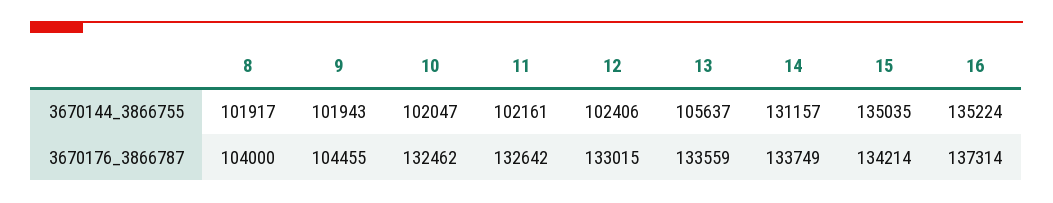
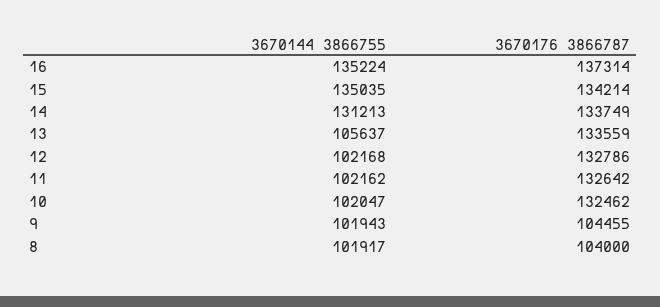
  {
    "8": {
      "3670144_3866755": 101917,
      "3670176_3866787": 104000
    },
    "9": {
      "3670144_3866755": 101943,
      "3670176_3866787": 104455
    },
    "10": {
      "3670144_3866755": 102047,
      "3670176_3866787": 132462
    },
    "11": {
-     "3670144_3866755": 102161,
+     "3670144_3866755": 102162,
      "3670176_3866787": 132642
    },
    "12": {
-     "3670144_3866755": 102406,
+     "3670144_3866755": 102168,
-     "3670176_3866787": 133015
+     "3670176_3866787": 132786
    },
    "13": {
      "3670144_3866755": 105637,
      "3670176_3866787": 133559
    },
    "14": {
-     "3670144_3866755": 131157,
+     "3670144_3866755": 131213,
      "3670176_3866787": 133749
    },
    "15": {
      "3670144_3866755": 135035,
      "3670176_3866787": 134214
    },
    "16": {
      "3670144_3866755": 135224,
      "3670176_3866787": 137314
    }
  }

